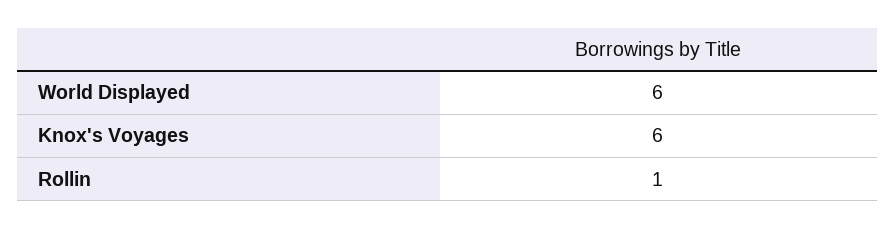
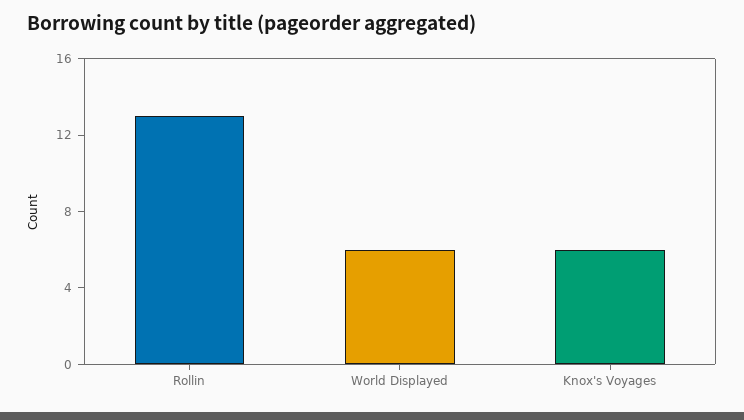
  {
    "World Displayed": 6,
    "Knox's Voyages": 6,
-   "Rollin": 1
+   "Rollin": 13
  }

